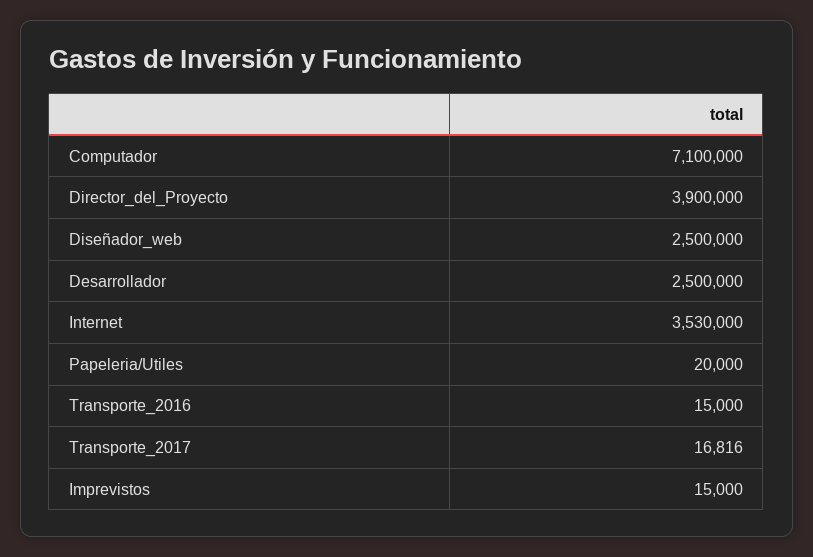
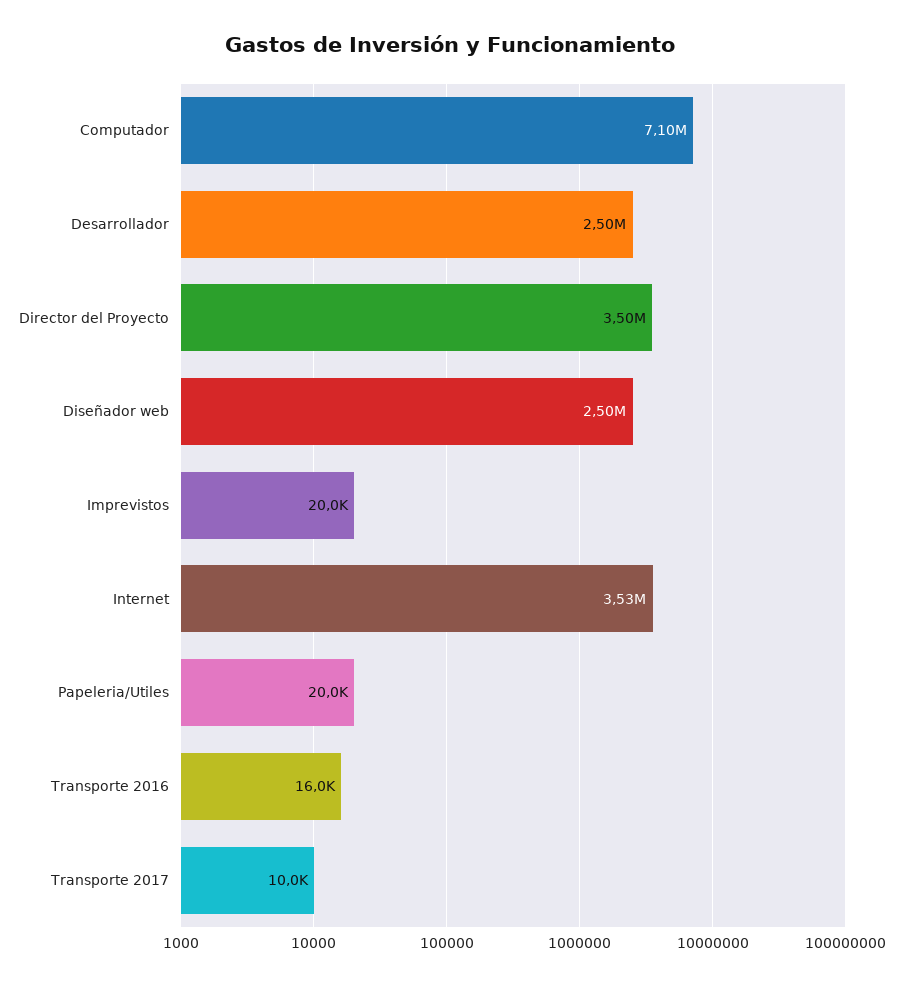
  {
    "Computador": 7100000,
-   "Director_del_Proyecto": 3900000,
+   "Director_del_Proyecto": 3500000,
    "Diseñador_web": 2500000,
    "Desarrollador": 2500000,
    "Internet": 3530000,
    "Papeleria/Utiles": 20000,
-   "Transporte_2016": 15000,
+   "Transporte_2016": 16000,
-   "Transporte_2017": 16816,
+   "Transporte_2017": 10000,
-   "Imprevistos": 15000
+   "Imprevistos": 20000
  }

